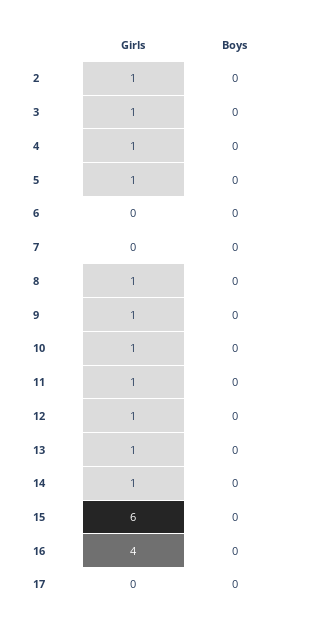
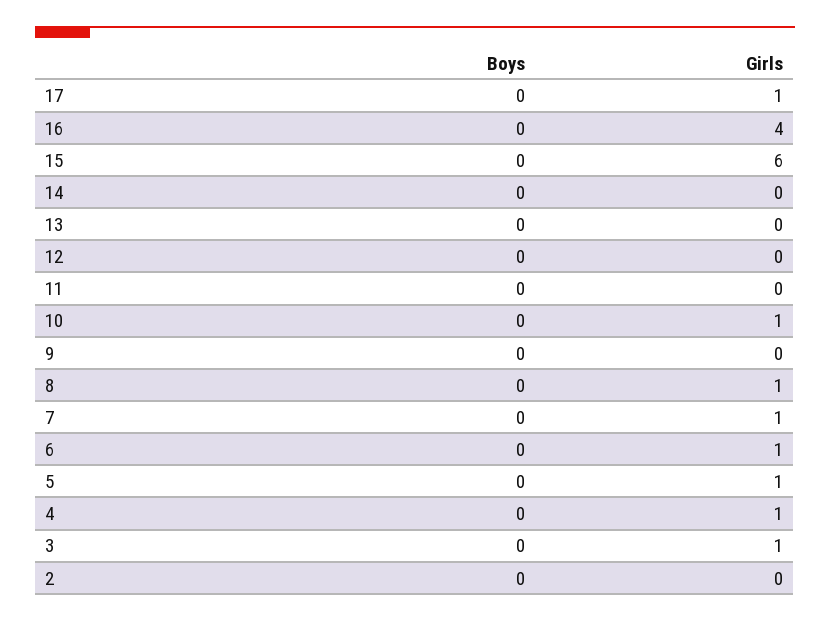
  {
    "Girls": {
-     "2": 1,
+     "2": 0,
      "3": 1,
      "4": 1,
      "5": 1,
-     "6": 0,
+     "6": 1,
-     "7": 0,
+     "7": 1,
      "8": 1,
-     "9": 1,
+     "9": 0,
      "10": 1,
-     "11": 1,
+     "11": 0,
-     "12": 1,
+     "12": 0,
-     "13": 1,
+     "13": 0,
-     "14": 1,
+     "14": 0,
      "15": 6,
      "16": 4,
-     "17": 0
+     "17": 1
    },
    "Boys": {
      "2": 0,
      "3": 0,
      "4": 0,
      "5": 0,
      "6": 0,
      "7": 0,
      "8": 0,
      "9": 0,
      "10": 0,
      "11": 0,
      "12": 0,
      "13": 0,
      "14": 0,
      "15": 0,
      "16": 0,
      "17": 0
    }
  }

